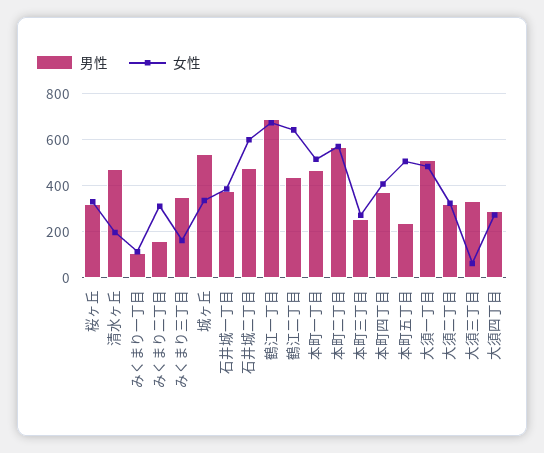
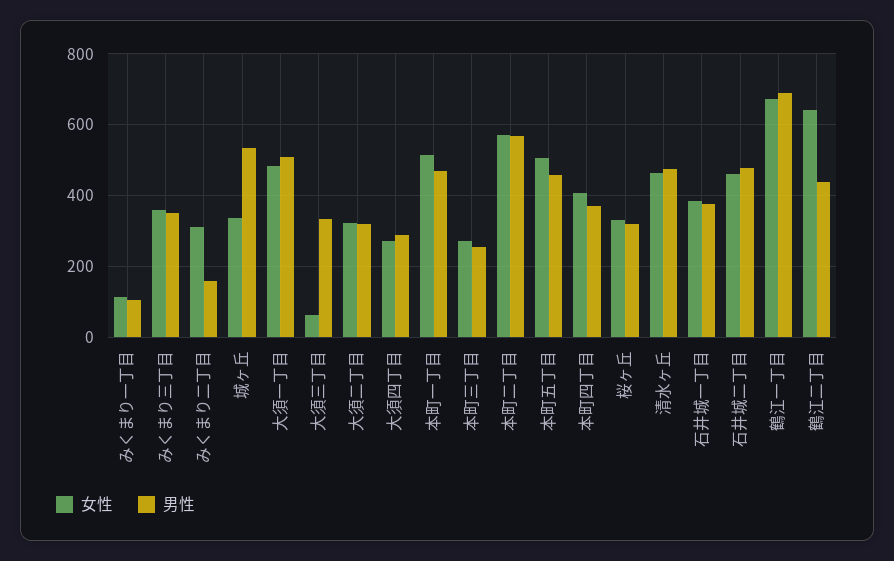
  {
    "男性": {
      "桜ヶ丘": 320,
      "清水ヶ丘": 480,
      "みくまり一丁目": 100,
      "みくまり二丁目": 160,
      "みくまり三丁目": 360,
      "城ヶ丘": 540,
      "石井城一丁目": 380,
      "石井城二丁目": 480,
      "鶴江一丁目": 680,
      "鶴江二丁目": 440,
      "本町一丁目": 480,
      "本町二丁目": 560,
      "本町三丁目": 260,
      "本町四丁目": 380,
-     "本町五丁目": 250,
+     "本町五丁目": 460,
      "大須一丁目": 520,
      "大須二丁目": 320,
      "大須三丁目": 340,
      "大須四丁目": 280
    },
    "女性": {
      "桜ヶ丘": 340,
-     "清水ヶ丘": 200,
+     "清水ヶ丘": 460,
      "みくまり一丁目": 120,
      "みくまり二丁目": 320,
-     "みくまり三丁目": 150,
+     "みくまり三丁目": 360,
      "城ヶ丘": 340,
      "石井城一丁目": 380,
-     "石井城二丁目": 600,
+     "石井城二丁目": 460,
      "鶴江一丁目": 680,
      "鶴江二丁目": 640,
      "本町一丁目": 520,
      "本町二丁目": 580,
      "本町三丁目": 280,
      "本町四丁目": 400,
      "本町五丁目": 500,
      "大須一丁目": 480,
      "大須二丁目": 320,
      "大須三丁目": 60,
      "大須四丁目": 280
    }
  }

